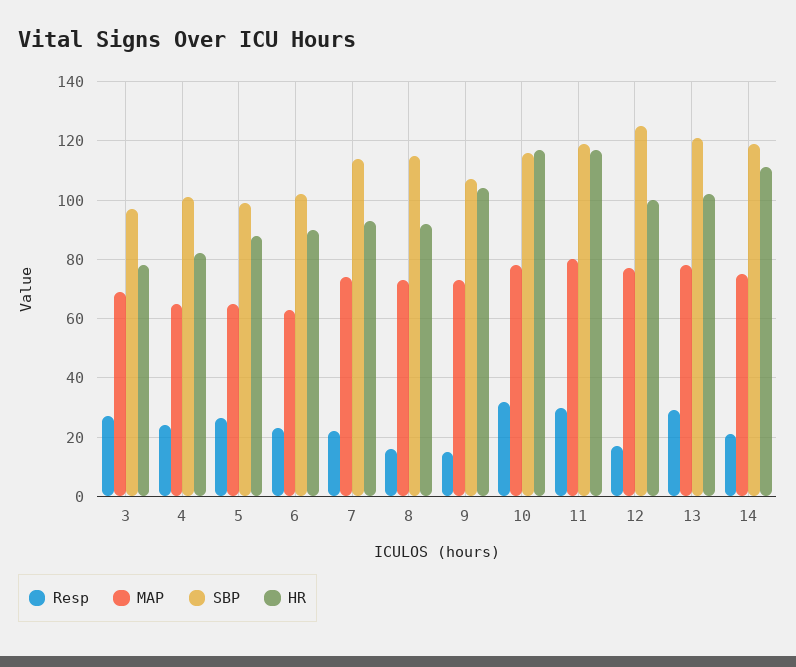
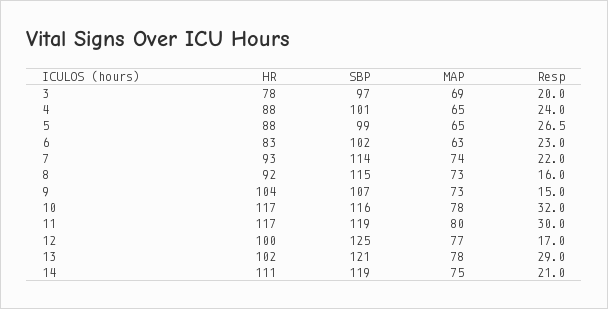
  {
    "Resp": {
-     "3": 27.5,
+     "3": 20,
      "4": 24,
      "5": 26.5,
      "6": 23,
      "7": 22,
      "8": 16,
      "9": 15,
      "10": 32,
      "11": 30,
      "12": 17,
      "13": 29,
      "14": 21
    },
    "MAP": {
      "3": 69,
      "4": 65,
      "5": 65,
      "6": 63,
      "7": 74,
      "8": 73,
      "9": 73,
      "10": 78,
      "11": 80,
      "12": 77,
      "13": 78,
      "14": 75
    },
    "SBP": {
      "3": 97,
      "4": 101,
      "5": 99,
      "6": 102,
      "7": 114,
      "8": 115,
      "9": 107,
      "10": 116,
      "11": 119,
      "12": 125,
      "13": 121,
      "14": 119
    },
    "HR": {
      "3": 78,
-     "4": 82.5,
+     "4": 88,
      "5": 88,
-     "6": 90,
+     "6": 83,
      "7": 93,
      "8": 92,
      "9": 104,
      "10": 117,
      "11": 117,
      "12": 100,
      "13": 102,
      "14": 111
    }
  }

